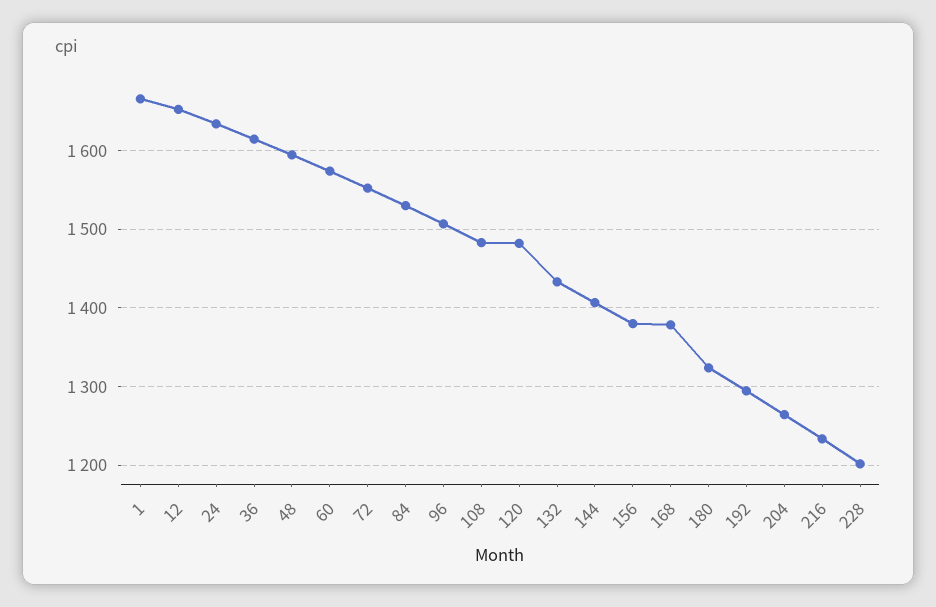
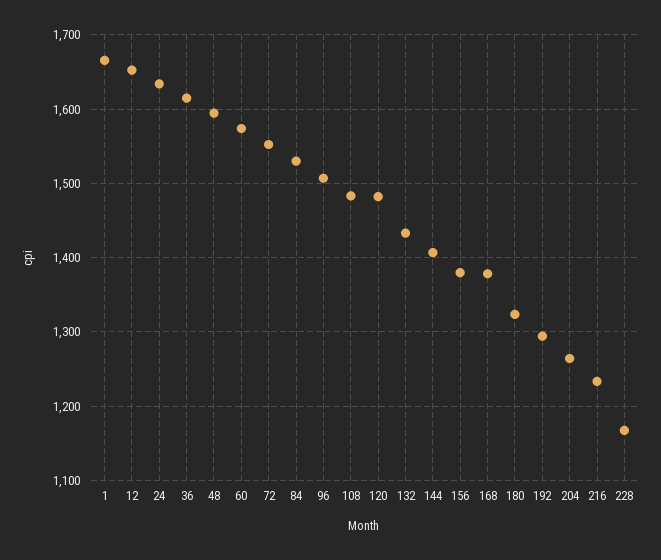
  {
    "1": 1670,
    "12": 1650,
    "24": 1630,
    "36": 1610,
    "48": 1590,
    "60": 1570,
    "72": 1550,
    "84": 1530,
    "96": 1510,
    "108": 1480,
    "120": 1480,
    "132": 1430,
    "144": 1410,
    "156": 1380,
    "168": 1380,
    "180": 1320,
    "192": 1290,
    "204": 1260,
    "216": 1230,
-   "228": 1200
+   "228": 1170
  }

